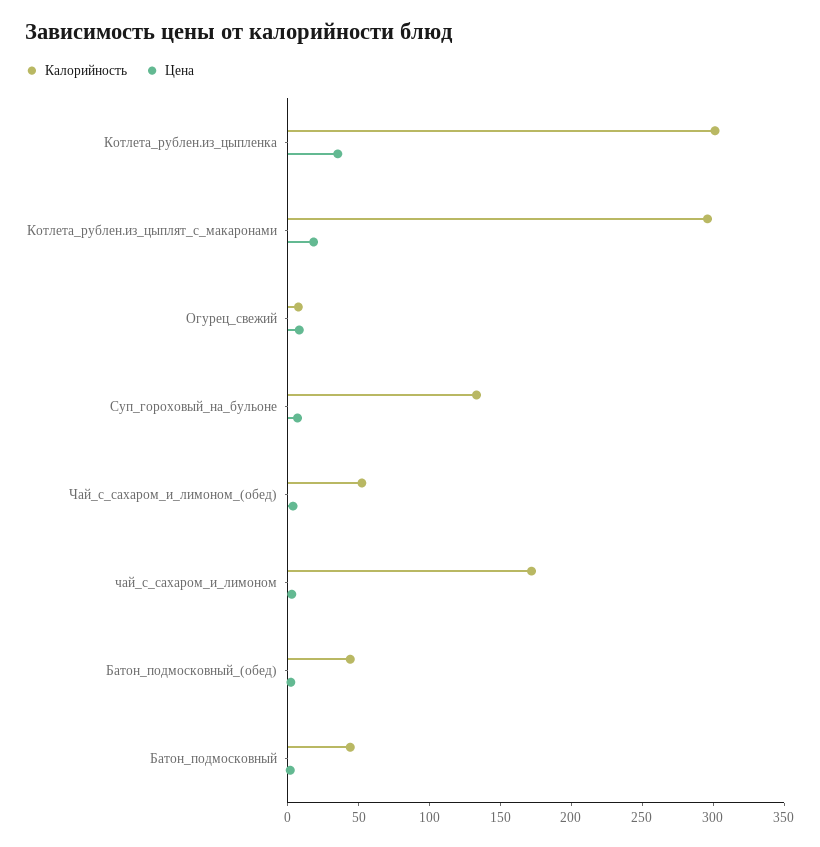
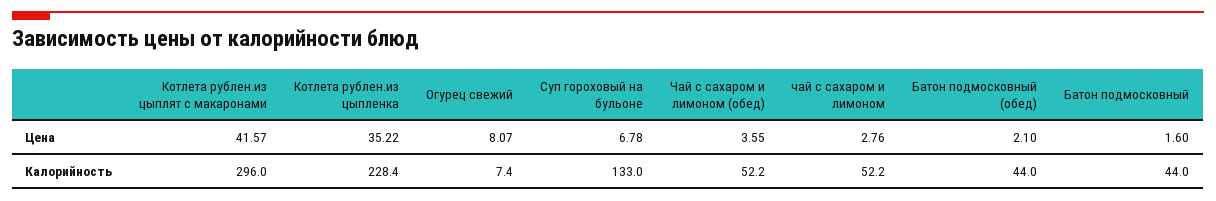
  {
    "Калорийность": {
-     "Котлета_рублен.из_цыпленка": 300,
+     "Котлета_рублен.из_цыпленка": 228.4,
      "Котлета_рублен.из_цыплят_с_макаронами": 296,
      "Огурец_свежий": 7.4,
      "Суп_гороховый_на_бульоне": 133,
      "Чай_с_сахаром_и_лимоном_(обед)": 52.2,
-     "чай_с_сахаром_и_лимоном": 170,
+     "чай_с_сахаром_и_лимоном": 52.2,
      "Батон_подмосковный_(обед)": 44,
      "Батон_подмосковный": 44
    },
    "Цена": {
      "Котлета_рублен.из_цыпленка": 35.22,
-     "Котлета_рублен.из_цыплят_с_макаронами": 20,
+     "Котлета_рублен.из_цыплят_с_макаронами": 41.57,
      "Огурец_свежий": 8.07,
      "Суп_гороховый_на_бульоне": 6.78,
      "Чай_с_сахаром_и_лимоном_(обед)": 3.55,
      "чай_с_сахаром_и_лимоном": 2.76,
      "Батон_подмосковный_(обед)": 2.1,
      "Батон_подмосковный": 1.6
    }
  }

